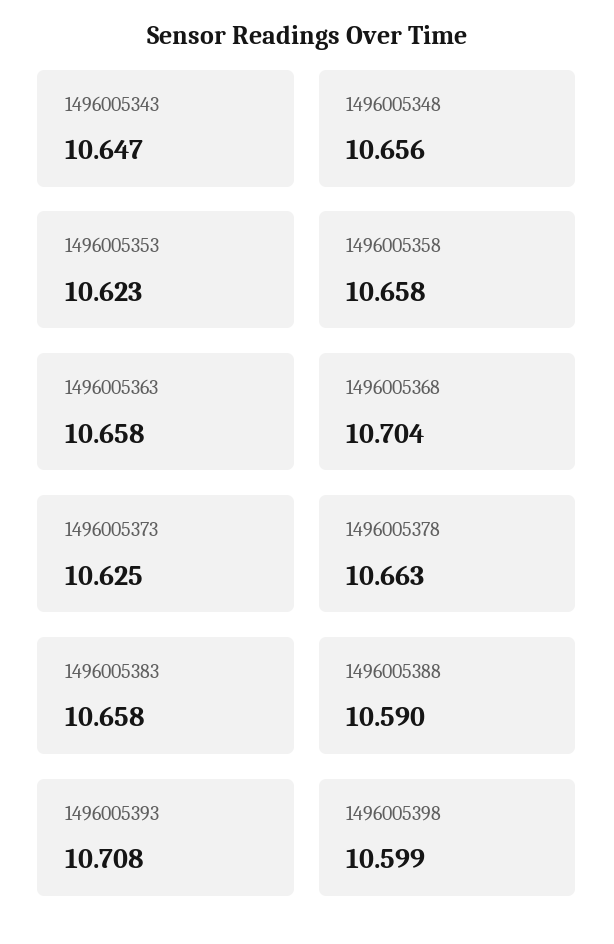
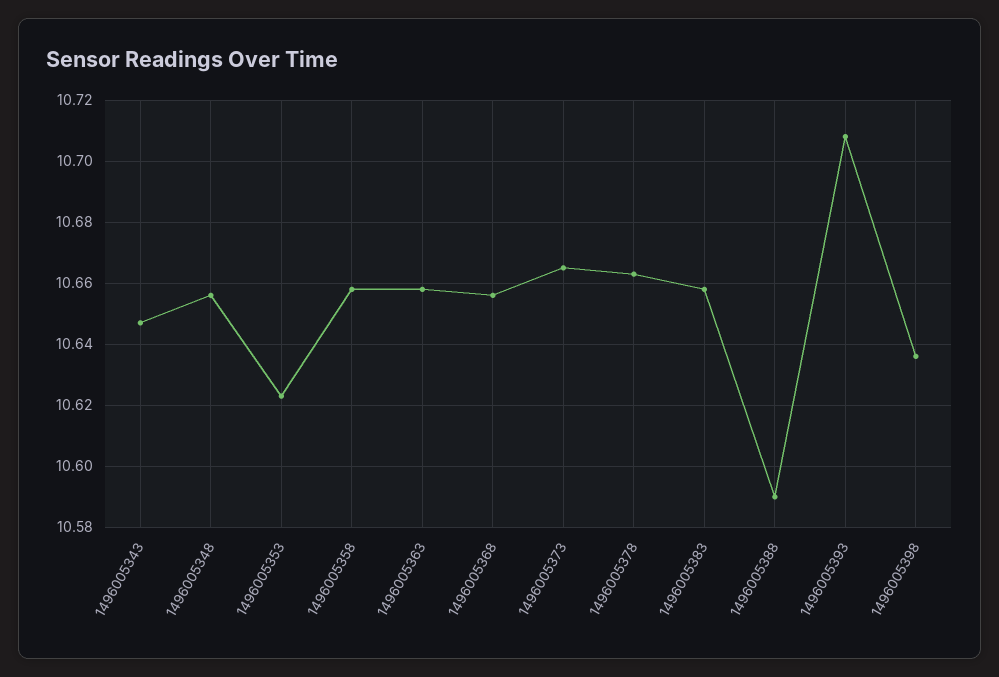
  {
    "1496005343": 10.647,
    "1496005348": 10.656,
    "1496005353": 10.623,
    "1496005358": 10.658,
    "1496005363": 10.658,
-   "1496005368": 10.704,
+   "1496005368": 10.655,
-   "1496005373": 10.625,
+   "1496005373": 10.665,
    "1496005378": 10.663,
    "1496005383": 10.658,
    "1496005388": 10.59,
    "1496005393": 10.708,
-   "1496005398": 10.599
+   "1496005398": 10.635
  }

